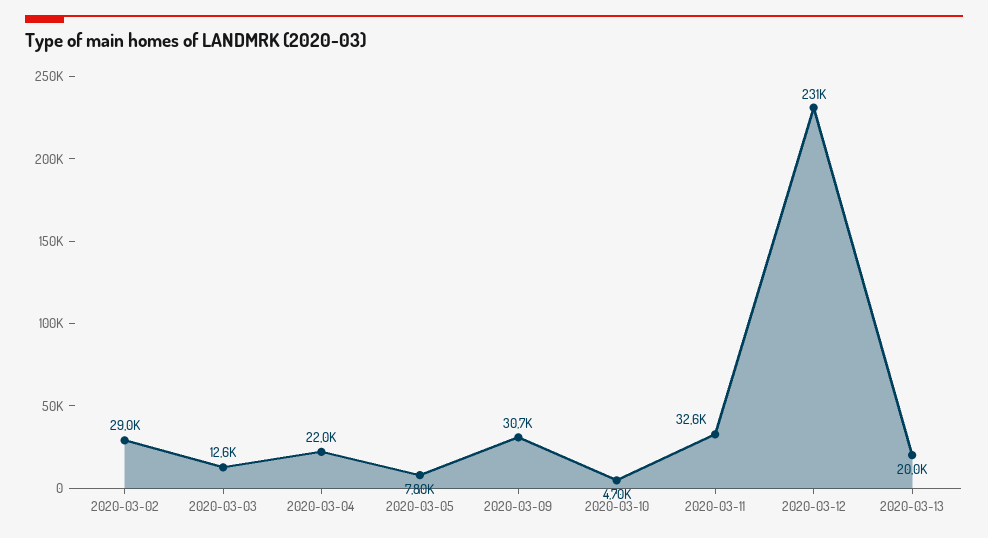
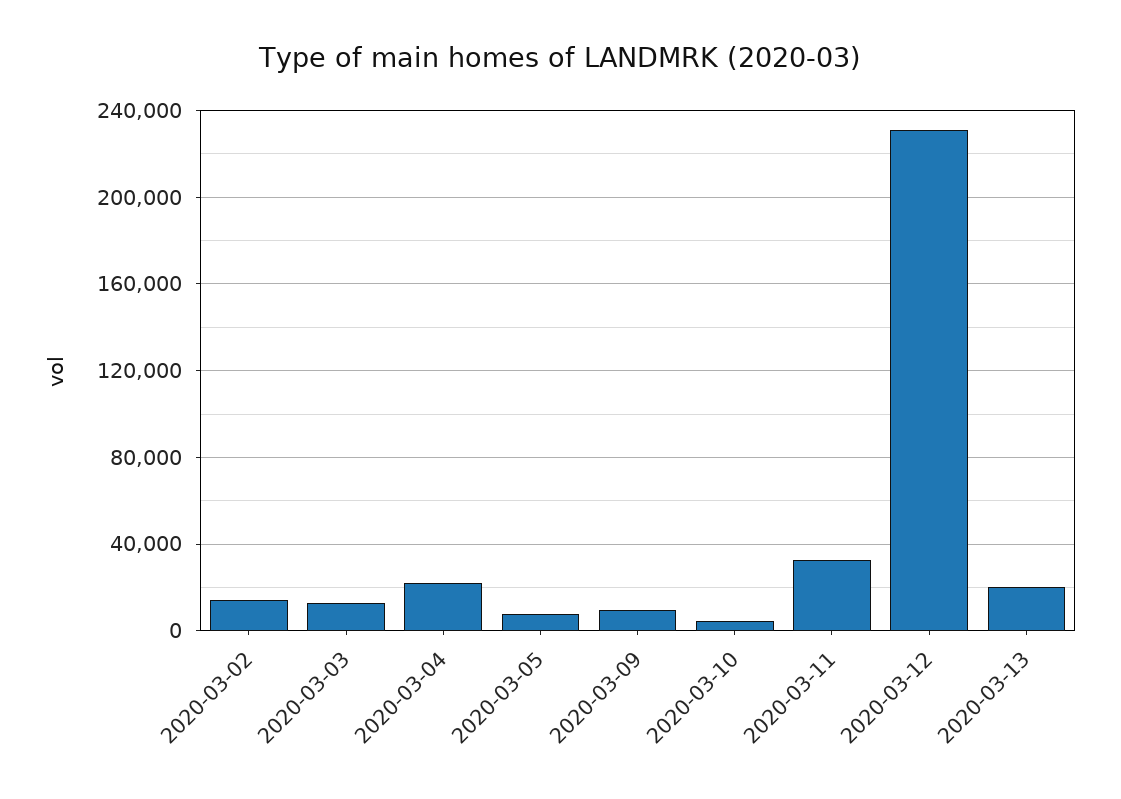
  {
-   "2020-03-02": 29000,
+   "2020-03-02": 15000,
    "2020-03-03": 12600,
    "2020-03-04": 22000,
    "2020-03-05": 7800,
-   "2020-03-09": 30700,
+   "2020-03-09": 10000,
    "2020-03-10": 4700,
    "2020-03-11": 32600,
    "2020-03-12": 231000,
    "2020-03-13": 20000
  }

